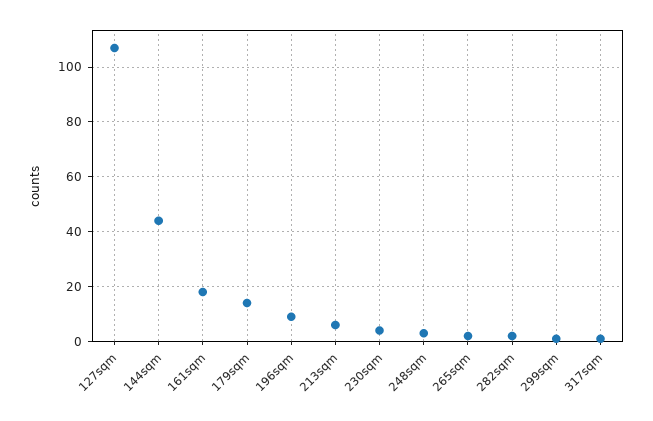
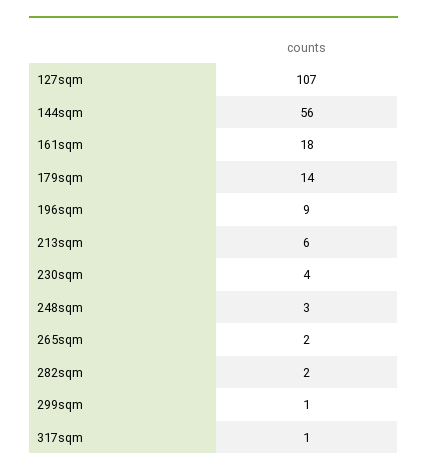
  {
    "127sqm": 107,
-   "144sqm": 45,
+   "144sqm": 56,
    "161sqm": 18,
    "179sqm": 14,
    "196sqm": 9,
    "213sqm": 6,
    "230sqm": 4,
    "248sqm": 3,
    "265sqm": 2,
    "282sqm": 2,
    "299sqm": 1,
    "317sqm": 1
  }

